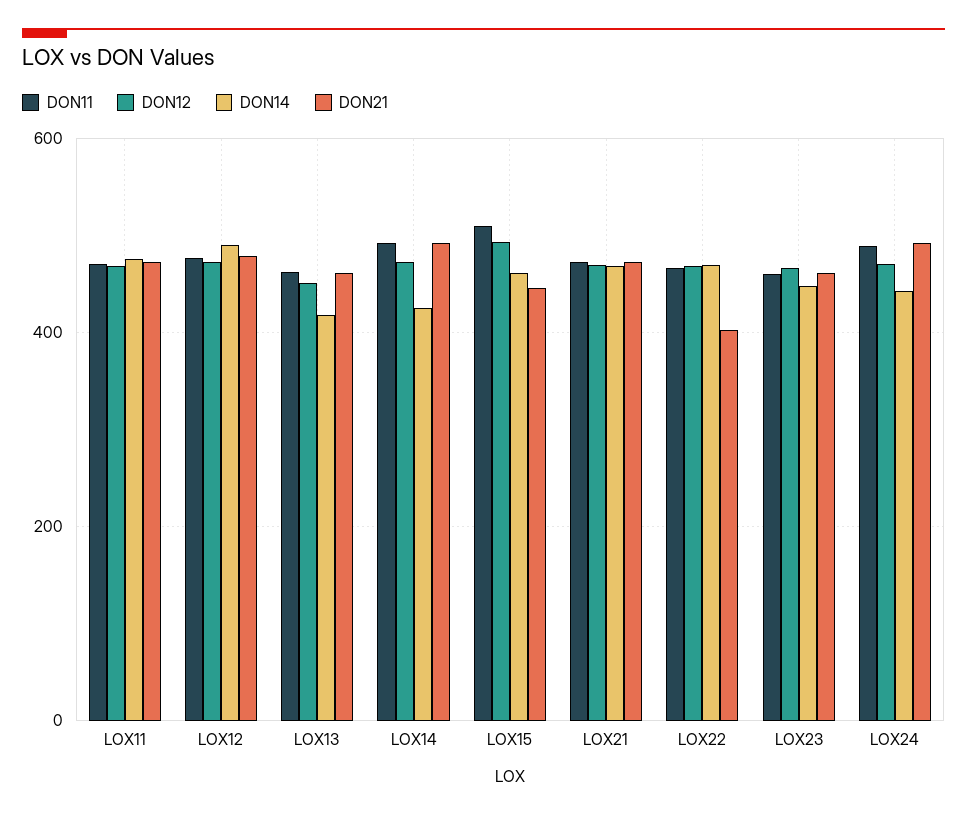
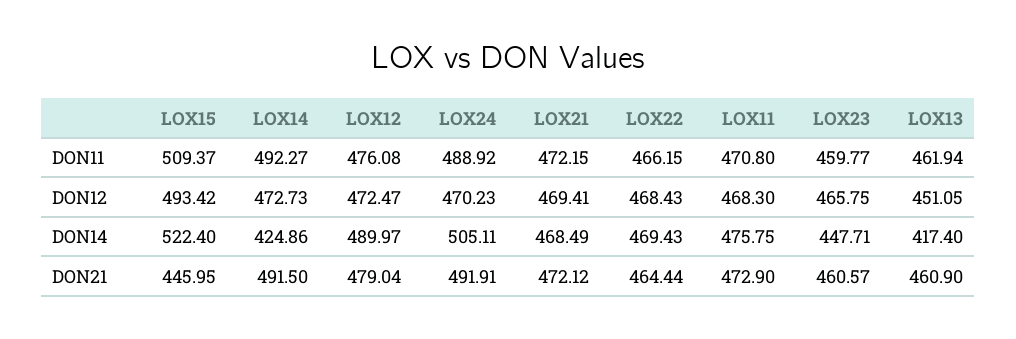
  {
    "DON11": {
      "LOX11": 470.8,
      "LOX12": 476.08,
      "LOX13": 461.94,
      "LOX14": 492.27,
      "LOX15": 509.37,
      "LOX21": 472.15,
      "LOX22": 466.15,
      "LOX23": 459.77,
      "LOX24": 488.92
    },
    "DON12": {
      "LOX11": 468.3,
      "LOX12": 472.47,
      "LOX13": 451.05,
      "LOX14": 472.73,
      "LOX15": 493.42,
      "LOX21": 469.41,
      "LOX22": 468.43,
      "LOX23": 465.75,
      "LOX24": 470.23
    },
    "DON14": {
      "LOX11": 475.75,
      "LOX12": 489.97,
      "LOX13": 417.4,
      "LOX14": 424.86,
-     "LOX15": 460,
+     "LOX15": 522.4,
      "LOX21": 468.49,
      "LOX22": 469.43,
      "LOX23": 447.71,
-     "LOX24": 440
+     "LOX24": 505.11
    },
    "DON21": {
      "LOX11": 472.9,
      "LOX12": 479.04,
      "LOX13": 460.9,
      "LOX14": 491.5,
      "LOX15": 445.95,
      "LOX21": 472.12,
-     "LOX22": 400,
+     "LOX22": 464.44,
      "LOX23": 460.57,
      "LOX24": 491.91
    }
  }

